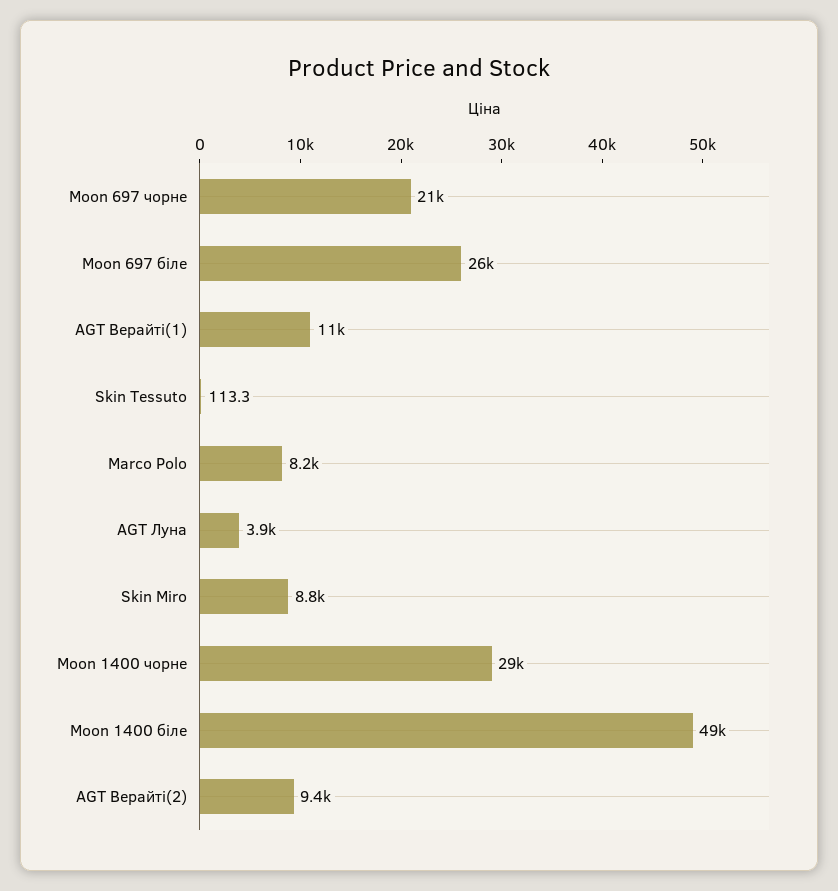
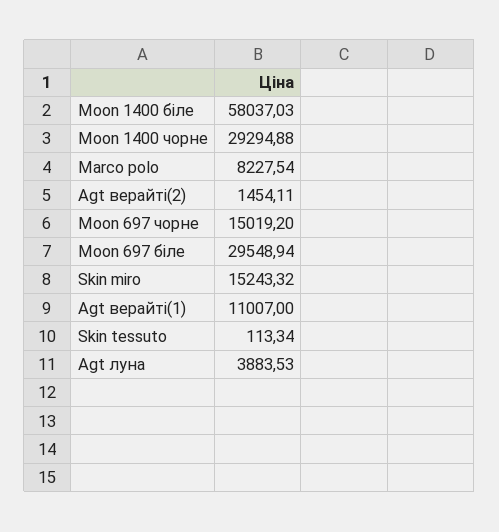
  {
-   "Moon 697 чорне": 21000,
+   "Moon 697 чорне": 15019.2,
-   "Moon 697 біле": 26000,
+   "Moon 697 біле": 29548.94,
    "AGT Верайті(1)": 11007,
    "Skin Tessuto": 113.34,
    "Marco Polo": 8227.54,
    "AGT Луна": 3883.53,
-   "Skin Miro": 8800,
+   "Skin Miro": 15243.32,
    "Moon 1400 чорне": 29294.88,
-   "Moon 1400 біле": 49000,
+   "Moon 1400 біле": 58037.03,
-   "AGT Верайті(2)": 9400
+   "AGT Верайті(2)": 1454.11
  }

